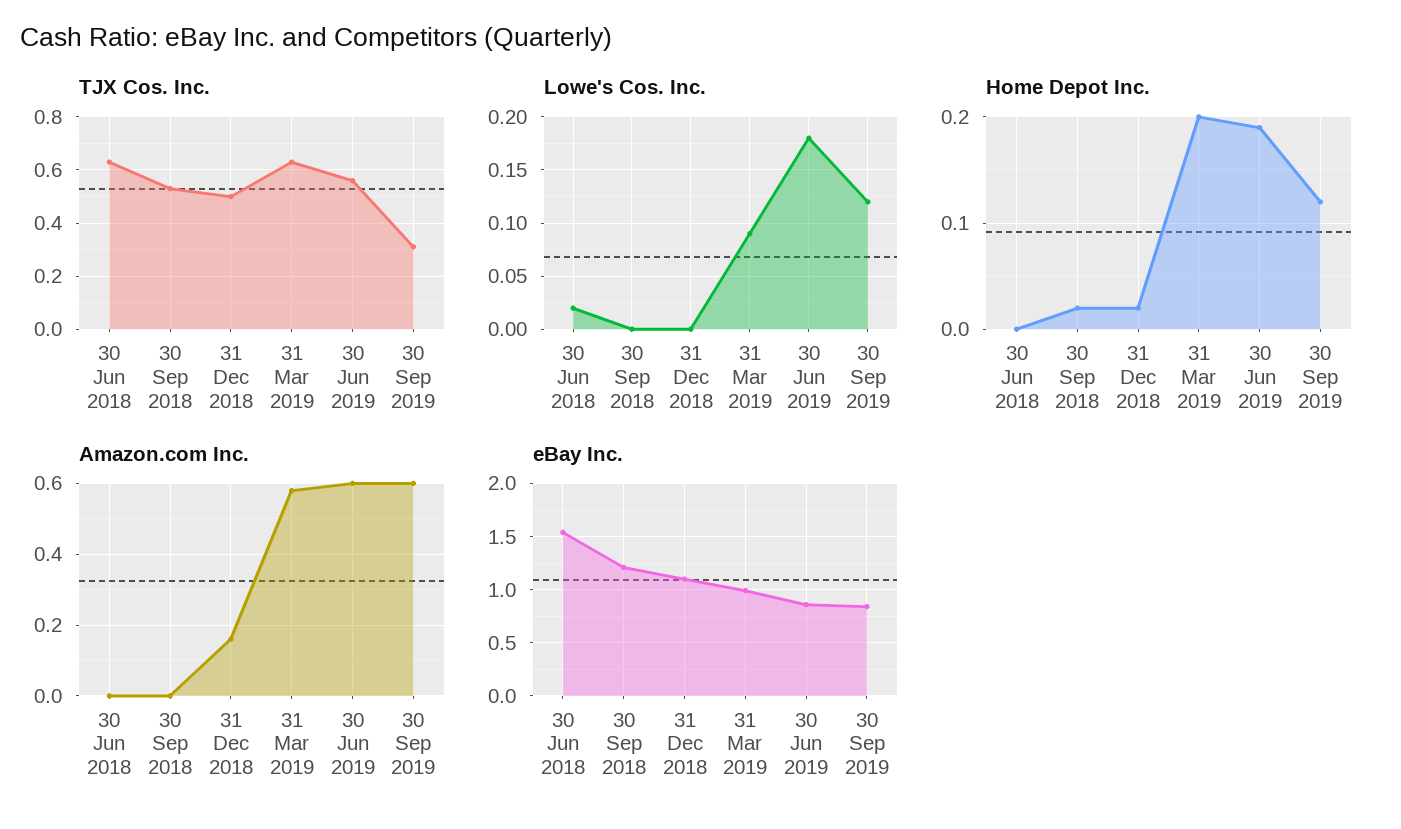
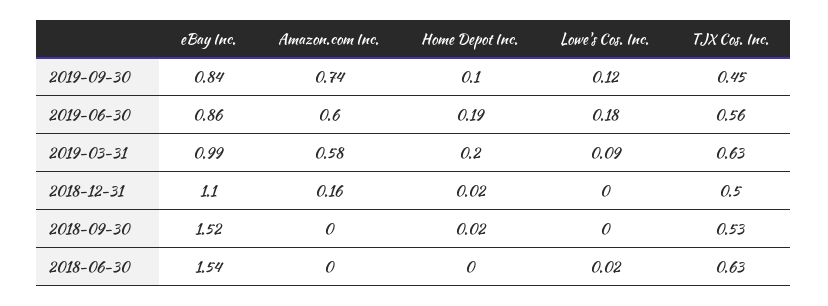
  {
    "TJX Cos. Inc.": {
      "30 Jun 2018": 0.63,
      "30 Sep 2018": 0.53,
      "31 Dec 2018": 0.5,
      "31 Mar 2019": 0.63,
      "30 Jun 2019": 0.56,
-     "30 Sep 2019": 0.3
+     "30 Sep 2019": 0.45
    },
    "Lowe's Cos. Inc.": {
      "30 Jun 2018": 0.02,
      "30 Sep 2018": 0,
      "31 Dec 2018": 0,
      "31 Mar 2019": 0.09,
      "30 Jun 2019": 0.18,
      "30 Sep 2019": 0.12
    },
    "Home Depot Inc.": {
      "30 Jun 2018": 0,
      "30 Sep 2018": 0.02,
      "31 Dec 2018": 0.02,
      "31 Mar 2019": 0.2,
      "30 Jun 2019": 0.19,
-     "30 Sep 2019": 0.12
+     "30 Sep 2019": 0.1
    },
    "Amazon.com Inc.": {
      "30 Jun 2018": 0,
      "30 Sep 2018": 0,
      "31 Dec 2018": 0.16,
      "31 Mar 2019": 0.58,
      "30 Jun 2019": 0.6,
-     "30 Sep 2019": 0.6
+     "30 Sep 2019": 0.74
    },
    "eBay Inc.": {
      "30 Jun 2018": 1.54,
-     "30 Sep 2018": 1.2,
+     "30 Sep 2018": 1.52,
      "31 Dec 2018": 1.1,
      "31 Mar 2019": 0.99,
      "30 Jun 2019": 0.86,
      "30 Sep 2019": 0.84
    }
  }

